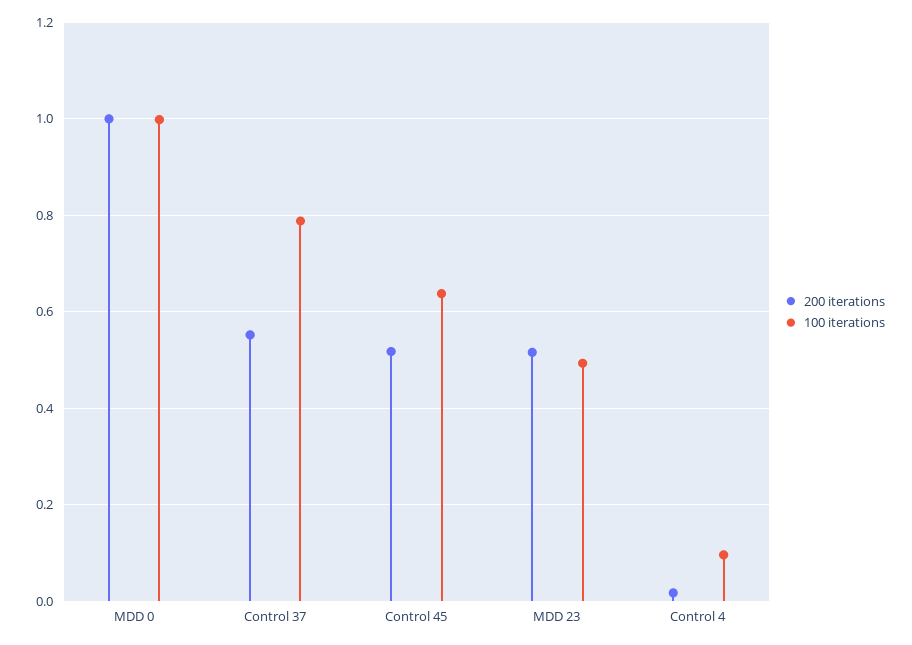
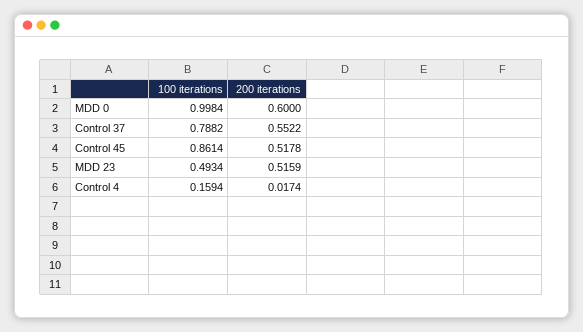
  {
    "200 iterations": {
-     "MDD 0": 1,
+     "MDD 0": 0.6,
      "Control 37": 0.5522,
      "Control 45": 0.5178,
      "MDD 23": 0.5159,
      "Control 4": 0.0174
    },
    "100 iterations": {
      "MDD 0": 0.9984,
      "Control 37": 0.7882,
-     "Control 45": 0.64,
+     "Control 45": 0.8614,
      "MDD 23": 0.4934,
-     "Control 4": 0.1
+     "Control 4": 0.1594
    }
  }

